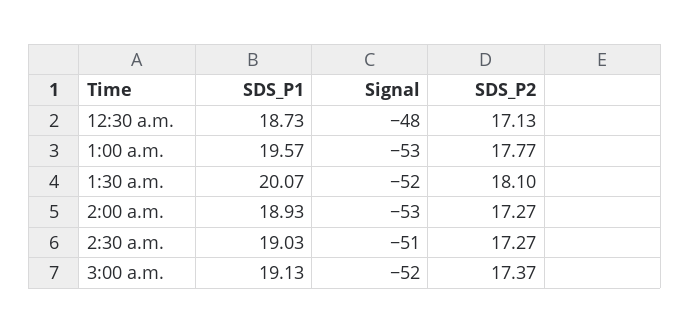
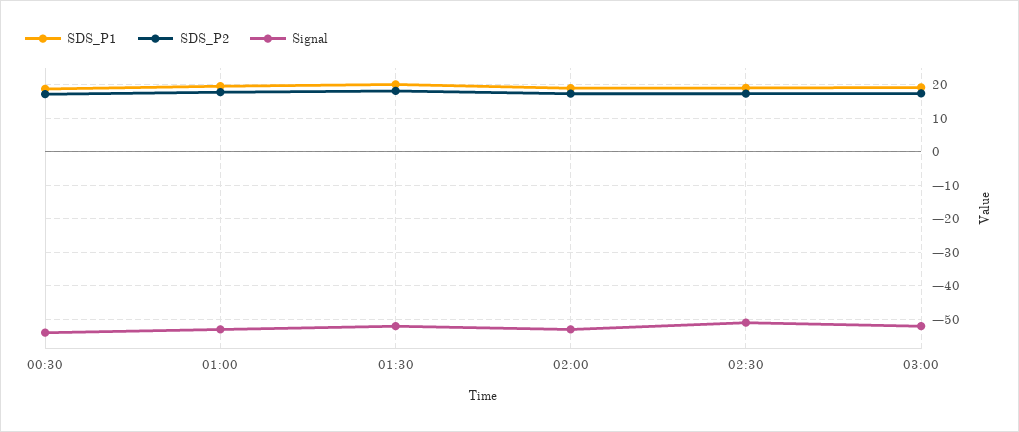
  {
    "SDS_P1": {
      "12:30 a.m.": 18.73,
      "1:00 a.m.": 19.57,
      "1:30 a.m.": 20.07,
      "2:00 a.m.": 18.93,
      "2:30 a.m.": 19.03,
      "3:00 a.m.": 19.13
    },
    "Signal": {
-     "12:30 a.m.": -48,
+     "12:30 a.m.": -54,
      "1:00 a.m.": -53,
      "1:30 a.m.": -52,
      "2:00 a.m.": -53,
      "2:30 a.m.": -51,
      "3:00 a.m.": -52
    },
    "SDS_P2": {
      "12:30 a.m.": 17.13,
      "1:00 a.m.": 17.77,
      "1:30 a.m.": 18.1,
      "2:00 a.m.": 17.27,
      "2:30 a.m.": 17.27,
      "3:00 a.m.": 17.37
    }
  }

